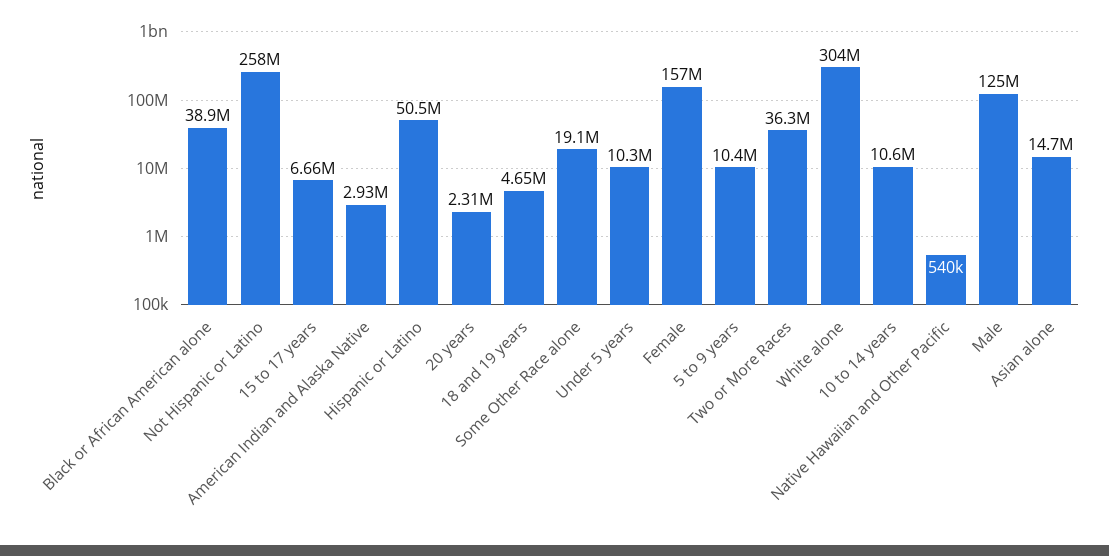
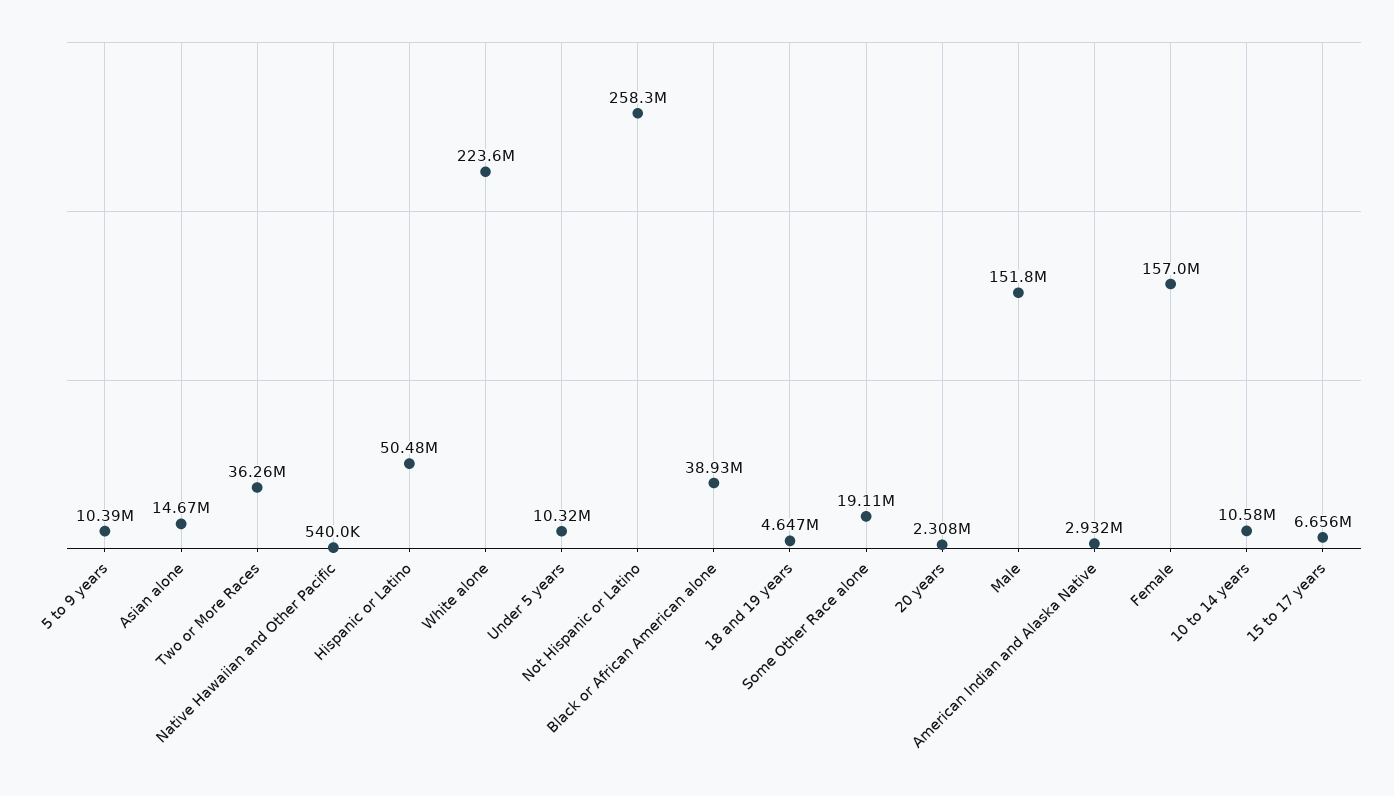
  {
    "Black or African American alone": 38930000,
    "Not Hispanic or Latino": 258300000,
    "15 to 17 years": 6656000,
    "American Indian and Alaska Native": 2932000,
    "Hispanic or Latino": 50480000,
    "20 years": 2308000,
    "18 and 19 years": 4647000,
    "Some Other Race alone": 19110000,
    "Under 5 years": 10320000,
    "Female": 157000000,
    "5 to 9 years": 10390000,
    "Two or More Races": 36260000,
-   "White alone": 304000000,
+   "White alone": 223600000,
    "10 to 14 years": 10580000,
    "Native Hawaiian and Other Pacific": 540000,
-   "Male": 125000000,
+   "Male": 151800000,
    "Asian alone": 14670000
  }

